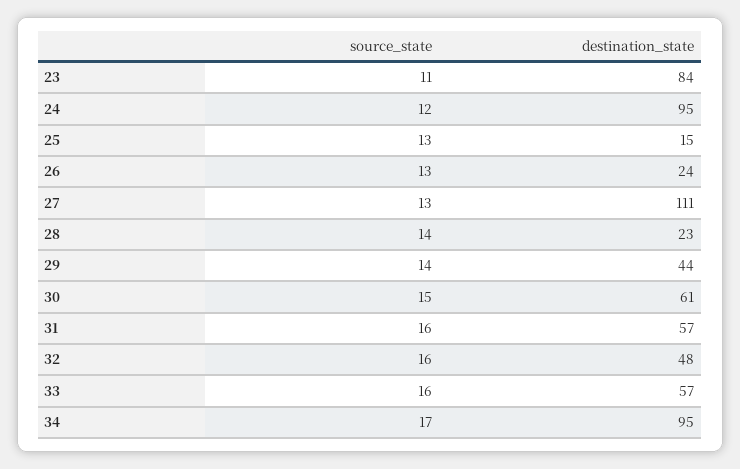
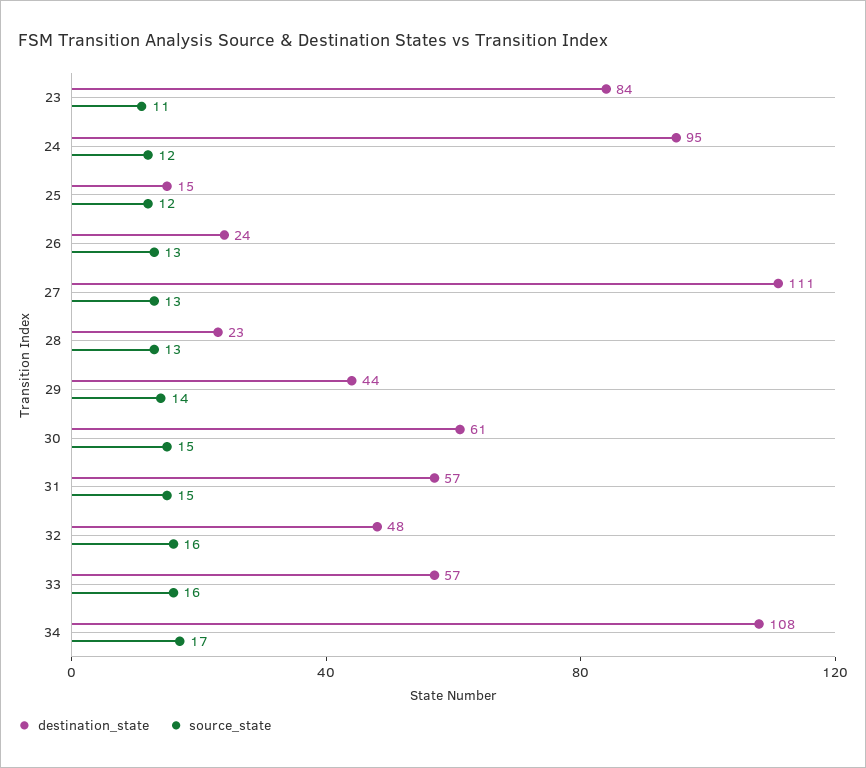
  {
    "source_state": {
      "23": 11,
      "24": 12,
-     "25": 13,
+     "25": 12,
      "26": 13,
      "27": 13,
-     "28": 14,
+     "28": 13,
      "29": 14,
      "30": 15,
-     "31": 16,
+     "31": 15,
      "32": 16,
      "33": 16,
      "34": 17
    },
    "destination_state": {
      "23": 84,
      "24": 95,
      "25": 15,
      "26": 24,
      "27": 111,
      "28": 23,
      "29": 44,
      "30": 61,
      "31": 57,
      "32": 48,
      "33": 57,
-     "34": 95
+     "34": 108
    }
  }

